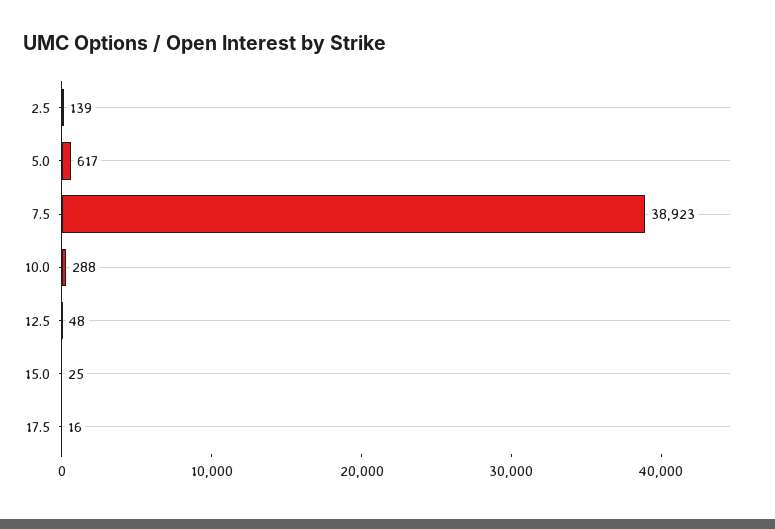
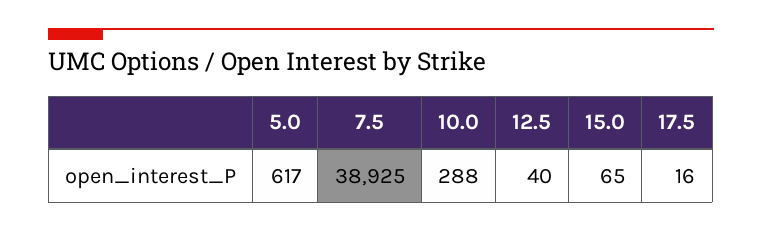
  {
-   "2.5": 139,
    "5.0": 617,
-   "7.5": 38923,
+   "7.5": 38925,
    "10.0": 288,
-   "12.5": 48,
+   "12.5": 40,
-   "15.0": 25,
+   "15.0": 65,
    "17.5": 16
  }

